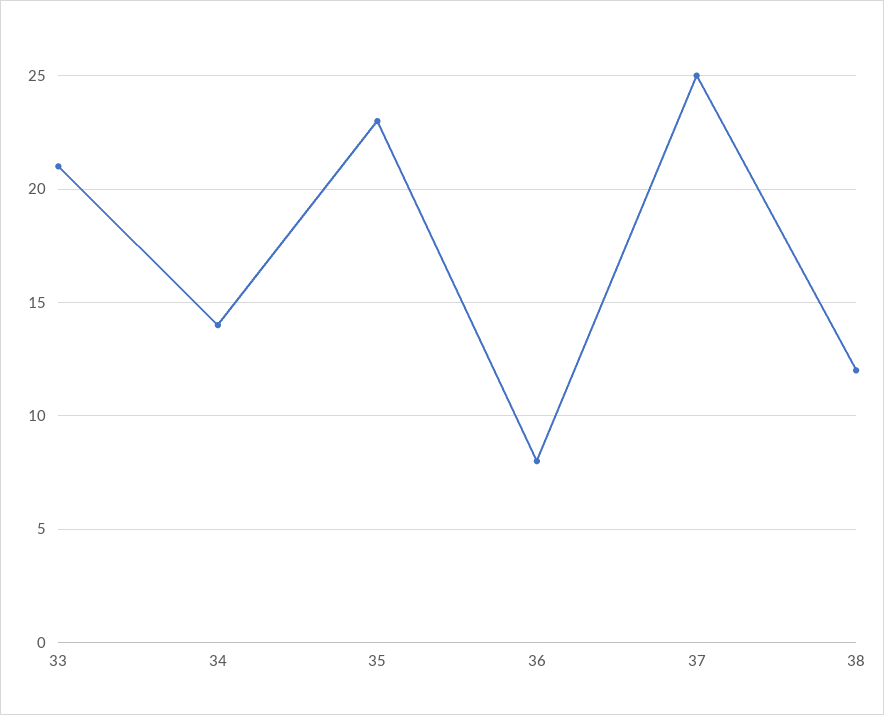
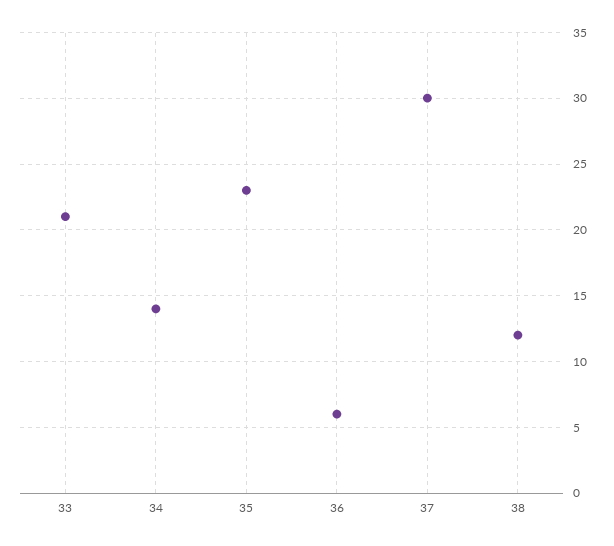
  {
    "33": 21,
    "34": 14,
    "35": 23,
-   "36": 8,
+   "36": 6,
-   "37": 25,
+   "37": 30,
    "38": 12
  }

